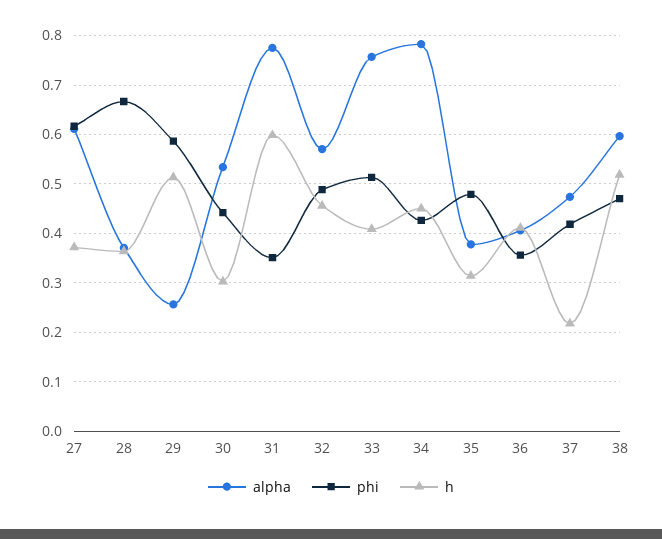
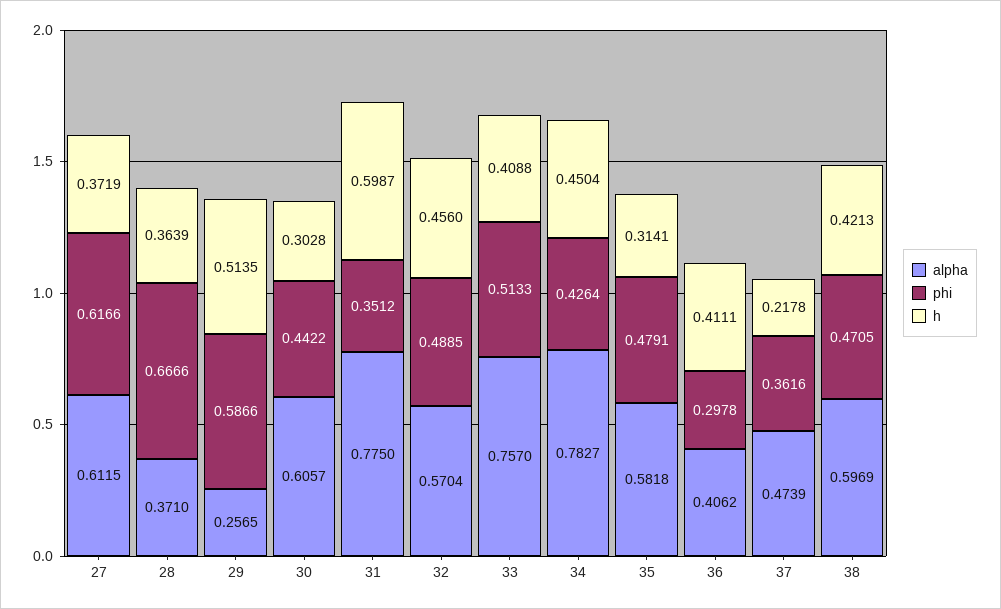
  {
    "alpha": {
      "27": 0.6115,
      "28": 0.371,
      "29": 0.2565,
-     "30": 0.54,
+     "30": 0.6057,
      "31": 0.775,
      "32": 0.5704,
      "33": 0.757,
      "34": 0.7827,
-     "35": 0.38,
+     "35": 0.5818,
      "36": 0.4062,
      "37": 0.4739,
      "38": 0.5969
    },
    "phi": {
      "27": 0.6166,
      "28": 0.6666,
      "29": 0.5866,
      "30": 0.4422,
      "31": 0.3512,
      "32": 0.4885,
      "33": 0.5133,
      "34": 0.4264,
      "35": 0.4791,
-     "36": 0.36,
+     "36": 0.2978,
-     "37": 0.42,
+     "37": 0.3616,
      "38": 0.4705
    },
    "h": {
      "27": 0.3719,
      "28": 0.3639,
      "29": 0.5135,
      "30": 0.3028,
      "31": 0.5987,
      "32": 0.456,
      "33": 0.4088,
      "34": 0.4504,
      "35": 0.3141,
      "36": 0.4111,
      "37": 0.2178,
-     "38": 0.52
+     "38": 0.4213
    }
  }

